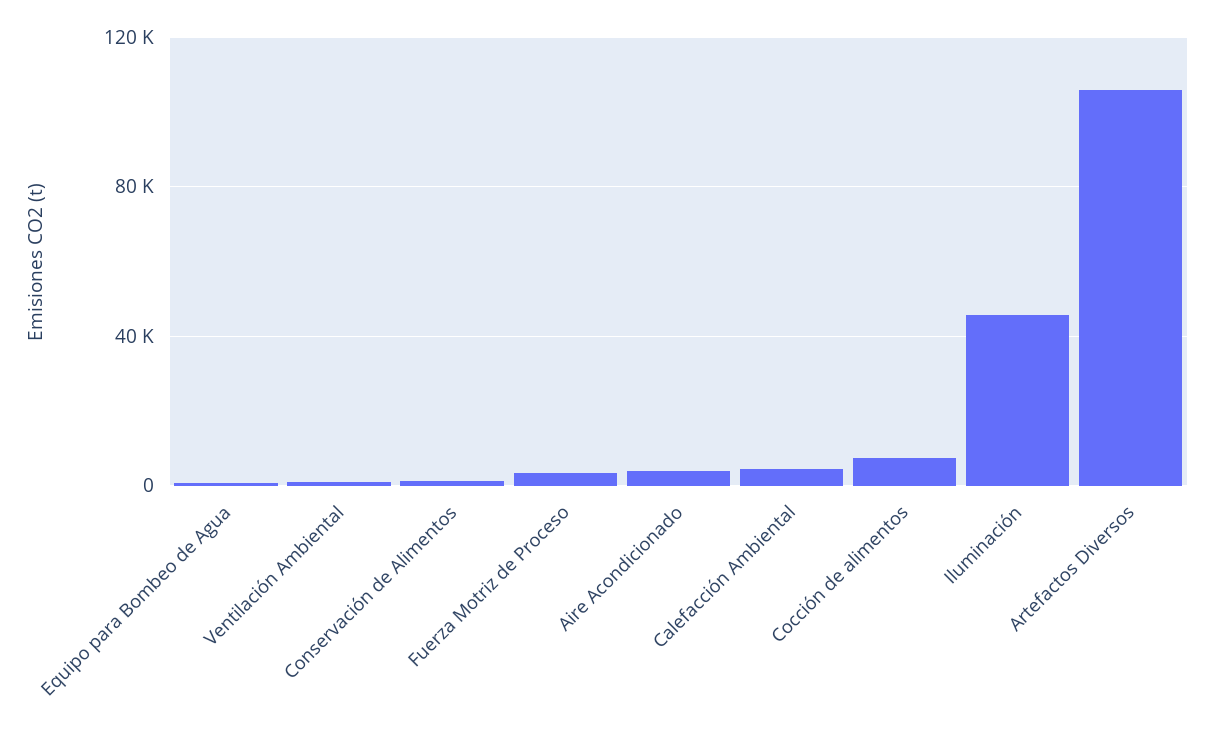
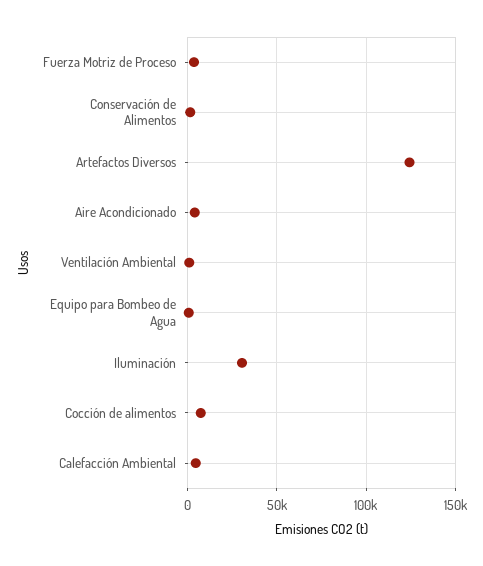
  {
    "Equipo para Bombeo de Agua": 0,
    "Ventilación Ambiental": 0,
    "Conservación de Alimentos": 0,
    "Fuerza Motriz de Proceso": 5000,
    "Aire Acondicionado": 5000,
    "Calefacción Ambiental": 5000,
    "Cocción de alimentos": 5000,
-   "Iluminación": 45000,
+   "Iluminación": 30000,
-   "Artefactos Diversos": 105000
+   "Artefactos Diversos": 125000
  }

